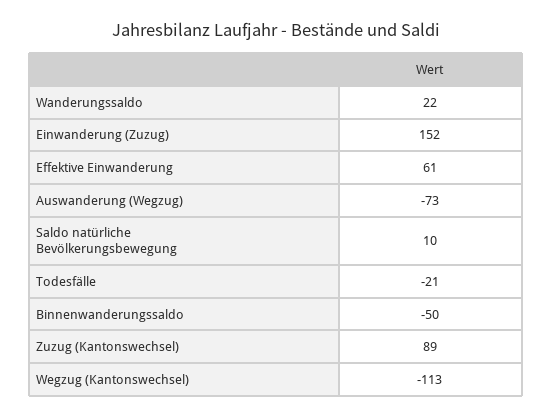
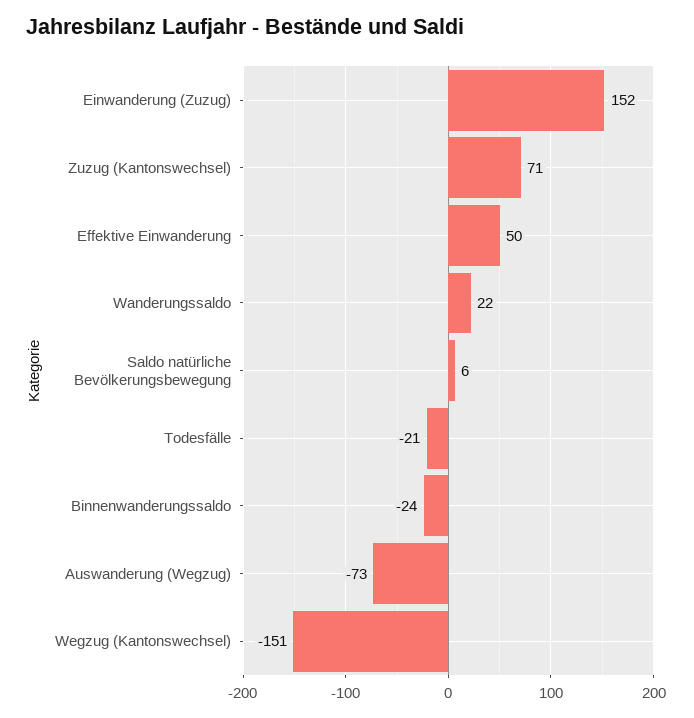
  {
    "Wanderungssaldo": 22,
    "Einwanderung (Zuzug)": 152,
-   "Effektive Einwanderung": 61,
+   "Effektive Einwanderung": 50,
    "Auswanderung (Wegzug)": -73,
-   "Saldo natürliche Bevölkerungsbewegung": 10,
+   "Saldo natürliche Bevölkerungsbewegung": 6,
    "Todesfälle": -21,
-   "Binnenwanderungssaldo": -50,
+   "Binnenwanderungssaldo": -24,
-   "Zuzug (Kantonswechsel)": 89,
+   "Zuzug (Kantonswechsel)": 71,
-   "Wegzug (Kantonswechsel)": -113
+   "Wegzug (Kantonswechsel)": -151
  }

